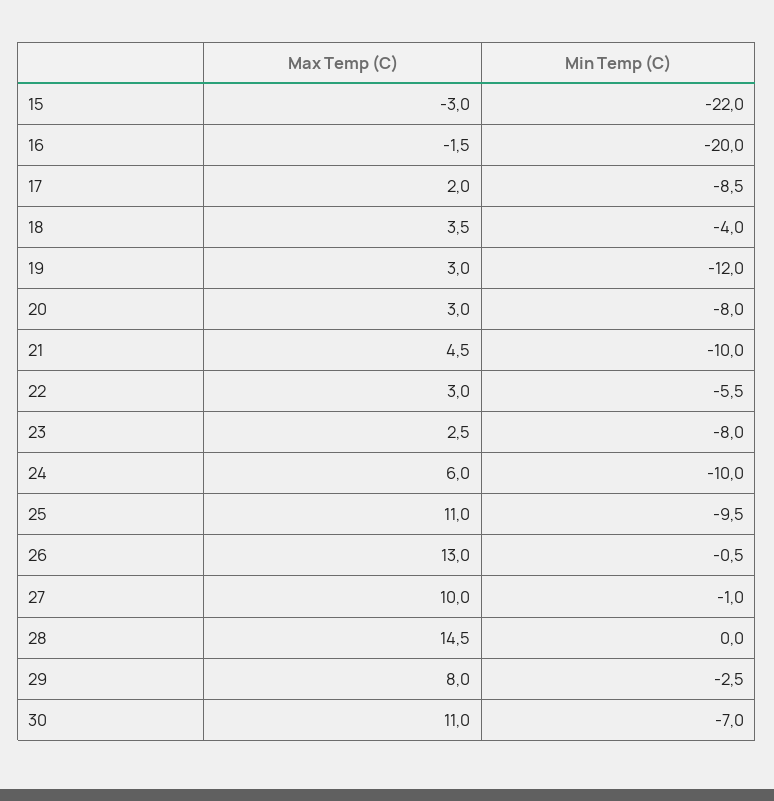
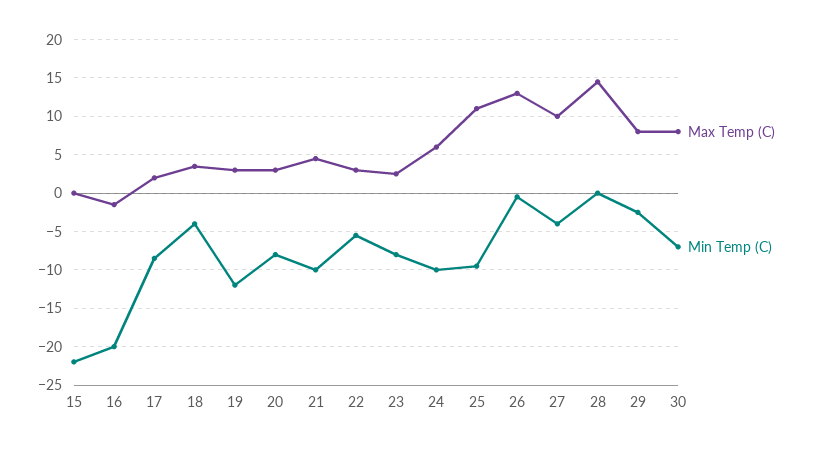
  {
    "Max Temp (C)": {
-     "15": -3,
+     "15": 0,
      "16": -1.5,
      "17": 2,
      "18": 3.5,
      "19": 3,
      "20": 3,
      "21": 4.5,
      "22": 3,
      "23": 2.5,
      "24": 6,
      "25": 11,
      "26": 13,
      "27": 10,
      "28": 14.5,
      "29": 8,
-     "30": 11
+     "30": 8
    },
    "Min Temp (C)": {
      "15": -22,
      "16": -20,
      "17": -8.5,
      "18": -4,
      "19": -12,
      "20": -8,
      "21": -10,
      "22": -5.5,
      "23": -8,
      "24": -10,
      "25": -9.5,
      "26": -0.5,
-     "27": -1,
+     "27": -4,
      "28": 0,
      "29": -2.5,
      "30": -7
    }
  }

